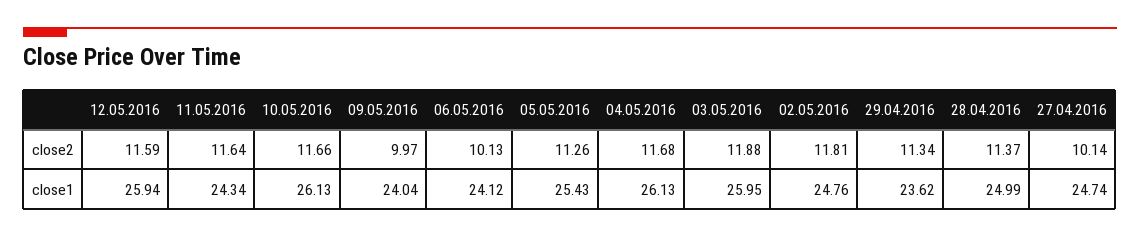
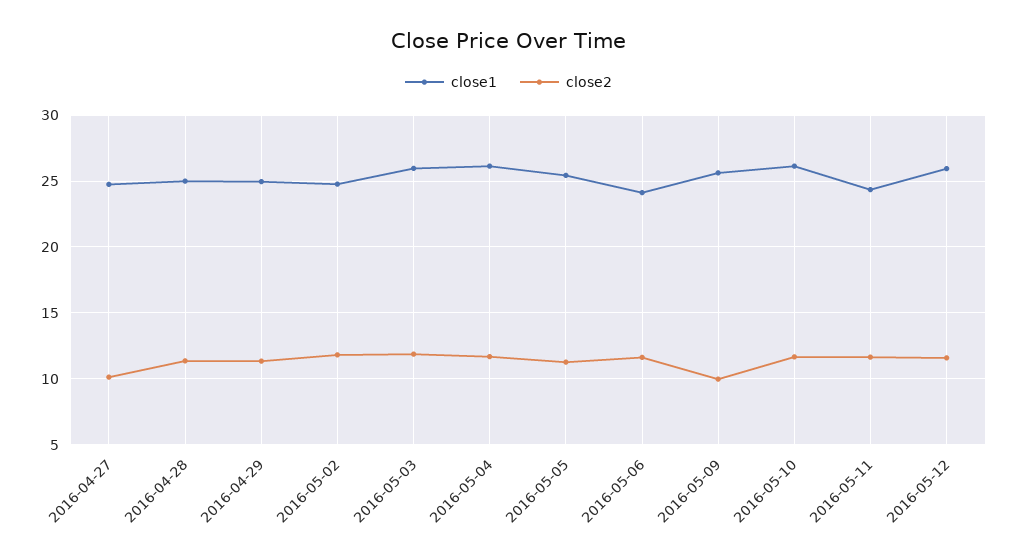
  {
    "close2": {
      "12.05.2016": 11.59,
      "11.05.2016": 11.64,
      "10.05.2016": 11.66,
      "09.05.2016": 9.97,
-     "06.05.2016": 10.13,
+     "06.05.2016": 11.5,
      "05.05.2016": 11.26,
      "04.05.2016": 11.68,
      "03.05.2016": 11.88,
      "02.05.2016": 11.81,
      "29.04.2016": 11.34,
      "28.04.2016": 11.37,
      "27.04.2016": 10.14
    },
    "close1": {
      "12.05.2016": 25.94,
      "11.05.2016": 24.34,
      "10.05.2016": 26.13,
-     "09.05.2016": 24.04,
+     "09.05.2016": 25.5,
      "06.05.2016": 24.12,
      "05.05.2016": 25.43,
      "04.05.2016": 26.13,
      "03.05.2016": 25.95,
      "02.05.2016": 24.76,
-     "29.04.2016": 23.62,
+     "29.04.2016": 25,
      "28.04.2016": 24.99,
      "27.04.2016": 24.74
    }
  }

